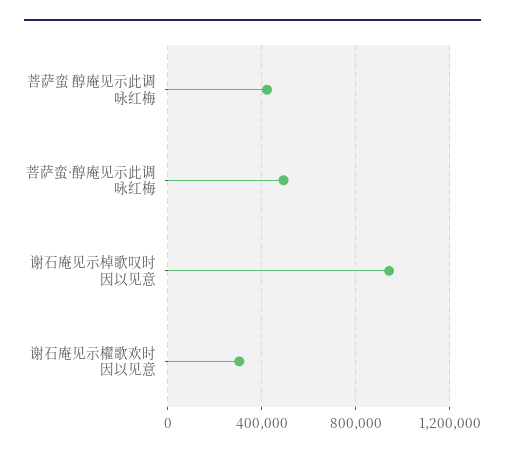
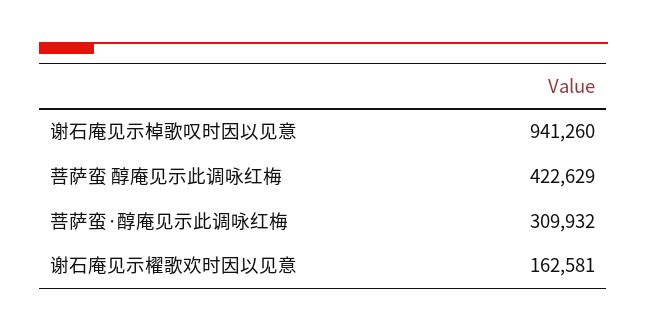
  {
    "菩萨蛮 醇庵见示此调咏红梅": 422629,
-   "菩萨蛮·醇庵见示此调咏红梅": 500000,
+   "菩萨蛮·醇庵见示此调咏红梅": 309932,
    "谢石庵见示棹歌叹时因以见意": 941260,
-   "谢石庵见示櫂歌欢时因以见意": 300000
+   "谢石庵见示櫂歌欢时因以见意": 162581
  }

